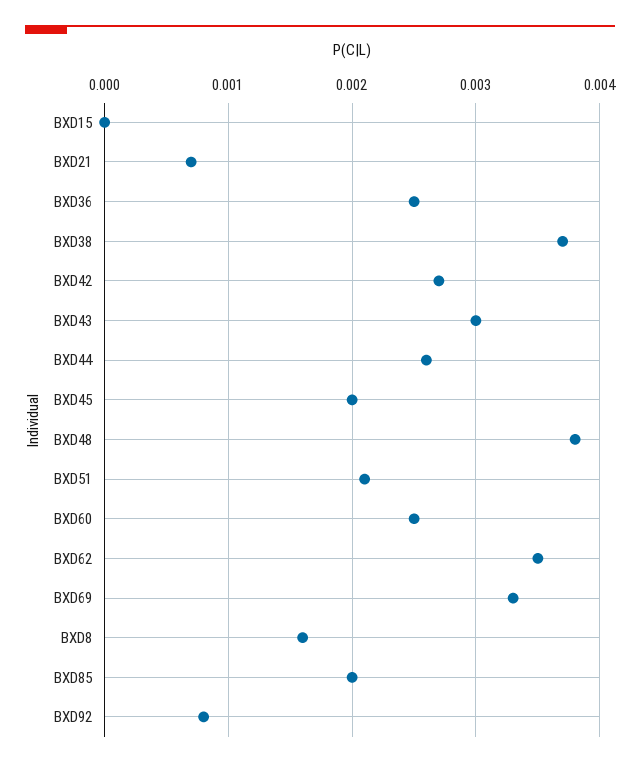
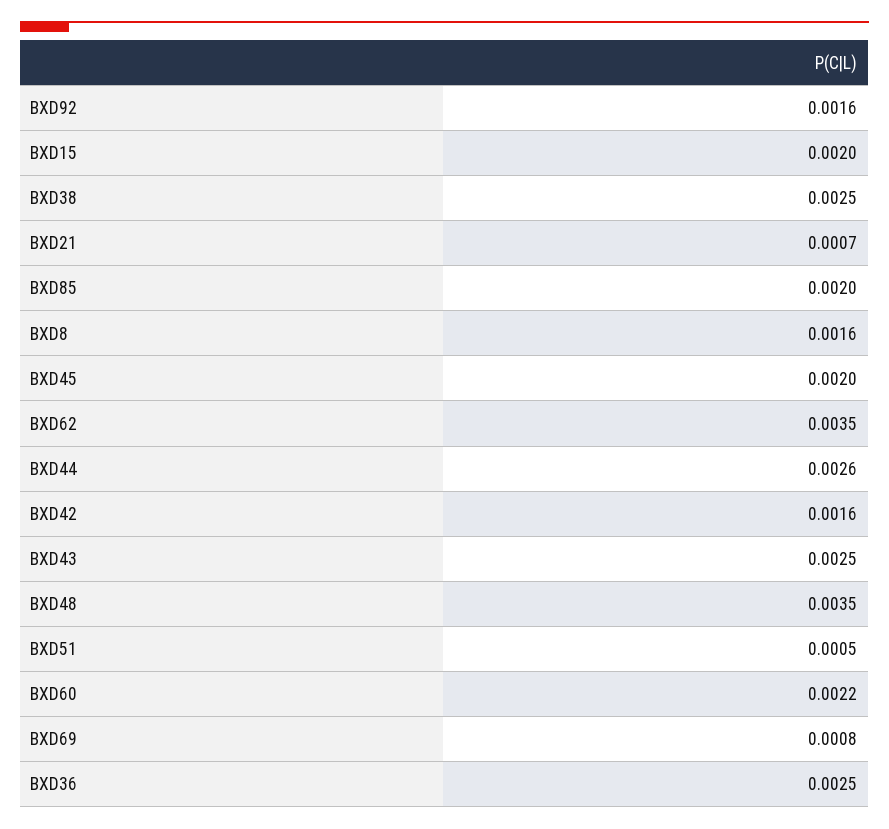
  {
-   "BXD15": 0,
+   "BXD15": 0.002,
    "BXD21": 0.0007,
    "BXD36": 0.0025,
-   "BXD38": 0.0037,
+   "BXD38": 0.0025,
-   "BXD42": 0.0027,
+   "BXD42": 0.0016,
-   "BXD43": 0.003,
+   "BXD43": 0.0025,
    "BXD44": 0.0026,
    "BXD45": 0.002,
-   "BXD48": 0.0038,
+   "BXD48": 0.0035,
-   "BXD51": 0.0021,
+   "BXD51": 0.0005,
-   "BXD60": 0.0025,
+   "BXD60": 0.0022,
    "BXD62": 0.0035,
-   "BXD69": 0.0033,
+   "BXD69": 0.0008,
    "BXD8": 0.0016,
    "BXD85": 0.002,
-   "BXD92": 0.0008
+   "BXD92": 0.0016
  }

